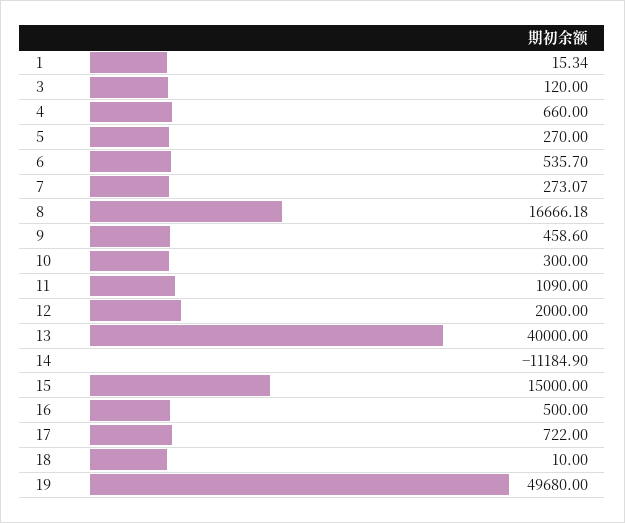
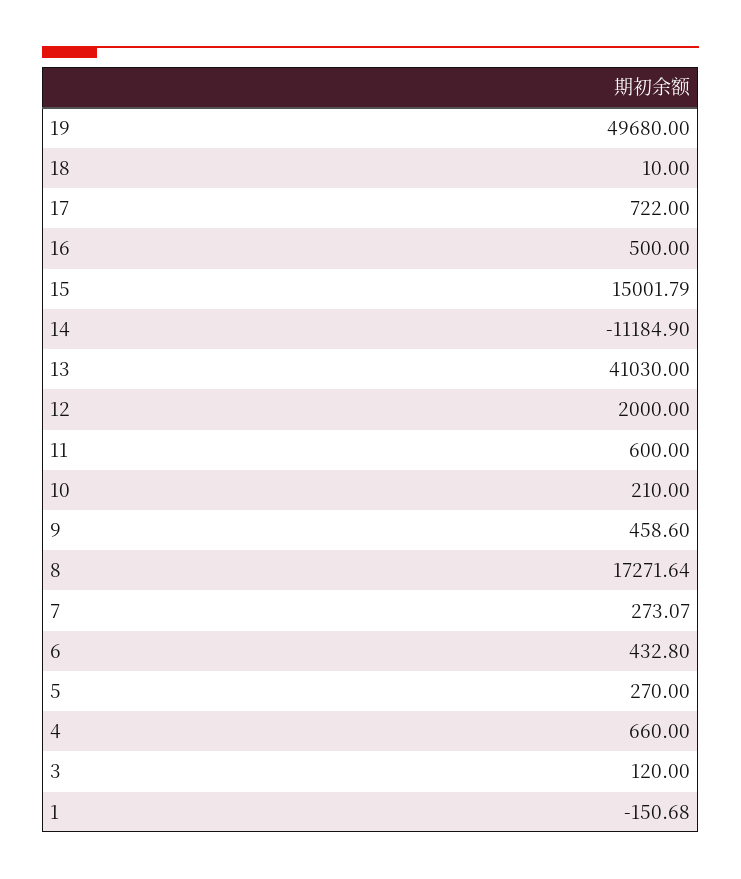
  {
-   "1": 15.34,
+   "1": -150.68,
    "3": 120,
    "4": 660,
    "5": 270,
-   "6": 535.7,
+   "6": 432.8,
    "7": 273.07,
-   "8": 16666.18,
+   "8": 17271.64,
    "9": 458.6,
-   "10": 300,
+   "10": 210,
-   "11": 1090,
+   "11": 600,
    "12": 2000,
-   "13": 40000,
+   "13": 41030,
    "14": -11184.9,
-   "15": 15000,
+   "15": 15001.79,
    "16": 500,
    "17": 722,
    "18": 10,
    "19": 49680
  }

